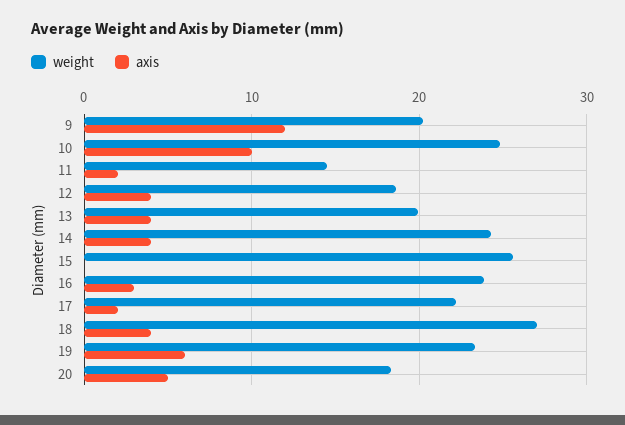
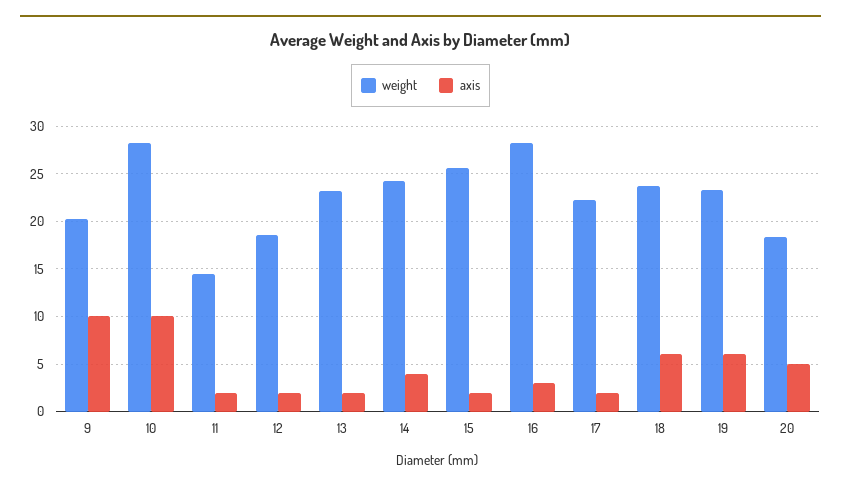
  {
    "weight": {
      "9": 20,
-     "10": 25,
+     "10": 28,
      "11": 14,
      "12": 19,
-     "13": 20,
+     "13": 23,
      "14": 24,
      "15": 26,
-     "16": 24,
+     "16": 28,
      "17": 22,
-     "18": 27,
+     "18": 24,
      "19": 23,
      "20": 18
    },
    "axis": {
-     "9": 12,
+     "9": 10,
      "10": 10,
      "11": 2,
-     "12": 4,
+     "12": 2,
-     "13": 4,
+     "13": 2,
      "14": 4,
-     "15": 0,
+     "15": 2,
      "16": 3,
      "17": 2,
-     "18": 4,
+     "18": 6,
      "19": 6,
      "20": 5
    }
  }

